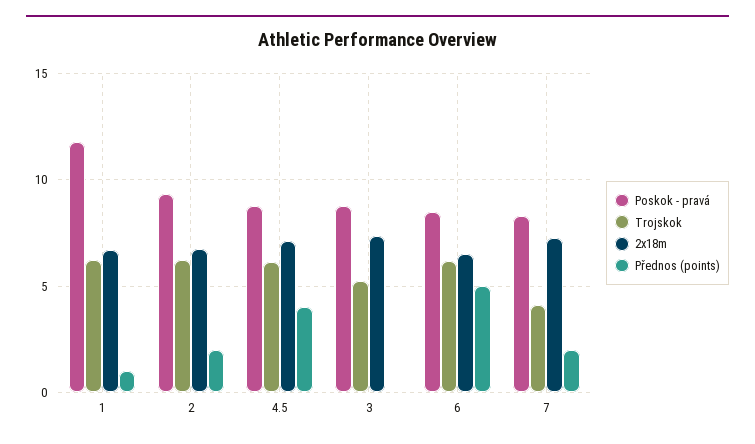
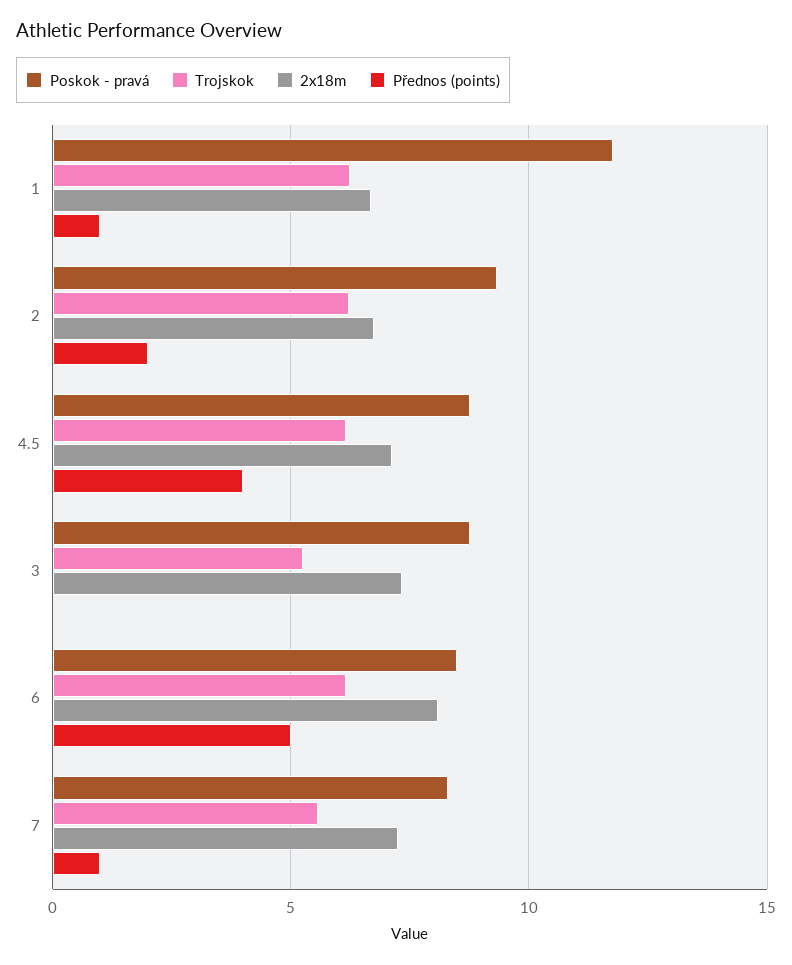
  {
    "Poskok - pravá": {
      "1": 12,
      "2": 9.5,
      "4.5": 9,
      "3": 9,
      "6": 8.5,
      "7": 8.5
    },
    "Trojskok": {
      "1": 6,
      "2": 6,
      "4.5": 6,
      "3": 5.5,
      "6": 6,
-     "7": 4
+     "7": 5.5
    },
    "2x18m": {
      "1": 6.5,
      "2": 7,
      "4.5": 7,
      "3": 7.5,
-     "6": 6.5,
+     "6": 8,
      "7": 7.5
    },
    "Přednos (points)": {
      "1": 1,
      "2": 2,
      "4.5": 4,
      "3": 0,
      "6": 5,
-     "7": 2
+     "7": 1
    }
  }

